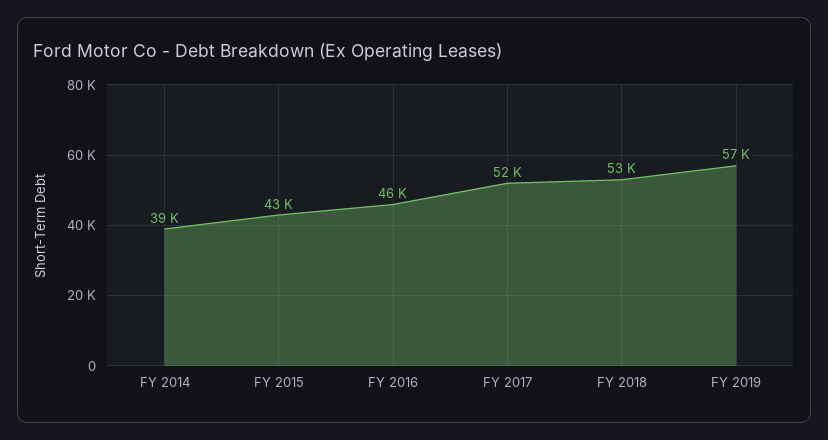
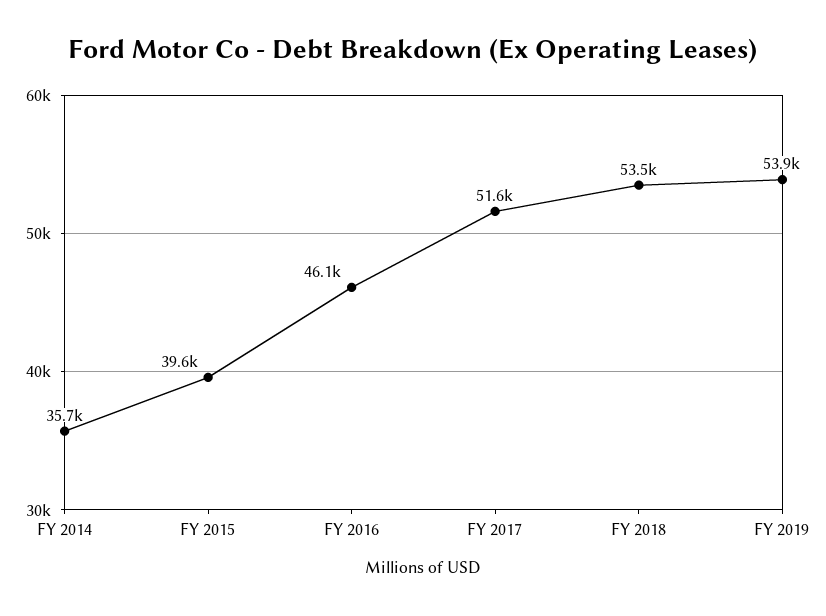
  {
-   "FY 2014": 39000,
+   "FY 2014": 35700,
-   "FY 2015": 43000,
+   "FY 2015": 39600,
    "FY 2016": 46100,
    "FY 2017": 51600,
    "FY 2018": 53500,
-   "FY 2019": 57000
+   "FY 2019": 53900
  }

